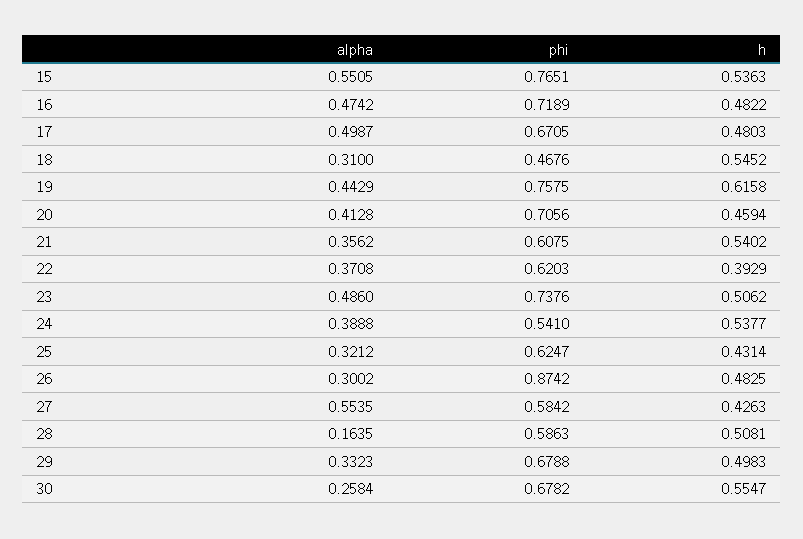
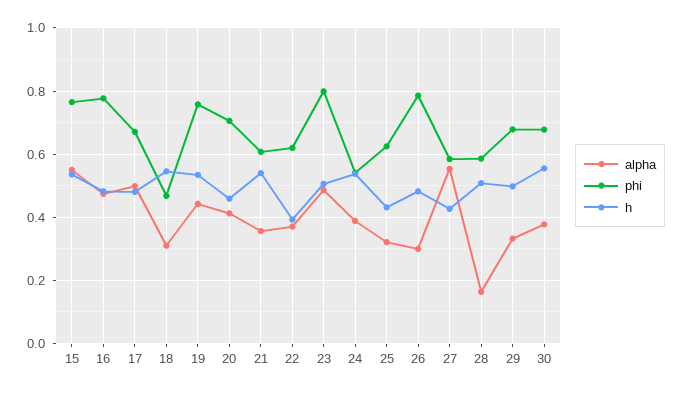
  {
    "alpha": {
      "15": 0.5505,
      "16": 0.4742,
      "17": 0.4987,
      "18": 0.31,
      "19": 0.4429,
      "20": 0.4128,
      "21": 0.3562,
      "22": 0.3708,
      "23": 0.486,
      "24": 0.3888,
      "25": 0.3212,
      "26": 0.3002,
      "27": 0.5535,
      "28": 0.1635,
      "29": 0.3323,
-     "30": 0.2584
+     "30": 0.38
    },
    "phi": {
      "15": 0.7651,
-     "16": 0.7189,
+     "16": 0.78,
      "17": 0.6705,
      "18": 0.4676,
      "19": 0.7575,
      "20": 0.7056,
      "21": 0.6075,
      "22": 0.6203,
-     "23": 0.7376,
+     "23": 0.8,
      "24": 0.541,
      "25": 0.6247,
-     "26": 0.8742,
+     "26": 0.78,
      "27": 0.5842,
      "28": 0.5863,
      "29": 0.6788,
      "30": 0.6782
    },
    "h": {
      "15": 0.5363,
      "16": 0.4822,
      "17": 0.4803,
      "18": 0.5452,
-     "19": 0.6158,
+     "19": 0.54,
      "20": 0.4594,
      "21": 0.5402,
      "22": 0.3929,
      "23": 0.5062,
      "24": 0.5377,
      "25": 0.4314,
      "26": 0.4825,
      "27": 0.4263,
      "28": 0.5081,
      "29": 0.4983,
      "30": 0.5547
    }
  }

